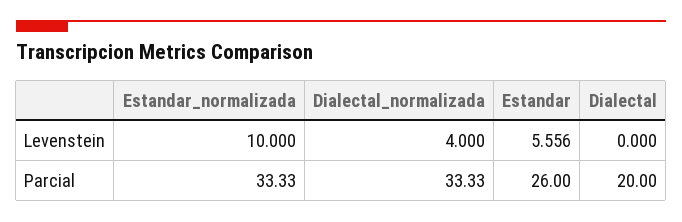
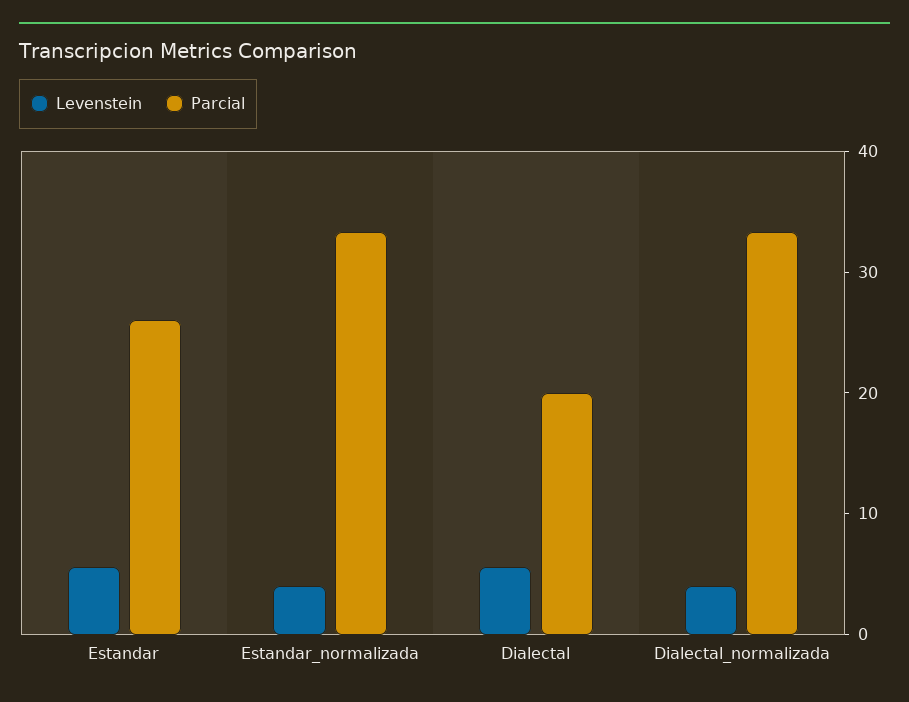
  {
    "Levenstein": {
-     "Estandar_normalizada": 10,
+     "Estandar_normalizada": 4,
      "Dialectal_normalizada": 4,
      "Estandar": 5.556,
-     "Dialectal": 0
+     "Dialectal": 6
    },
    "Parcial": {
      "Estandar_normalizada": 33.33,
      "Dialectal_normalizada": 33.33,
      "Estandar": 26,
      "Dialectal": 20
    }
  }

